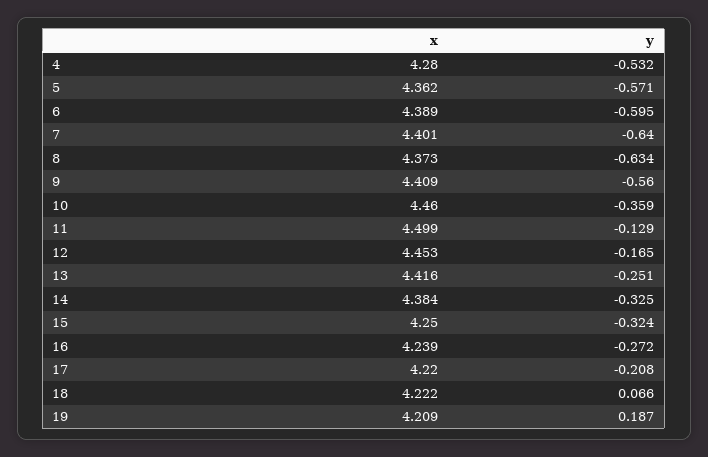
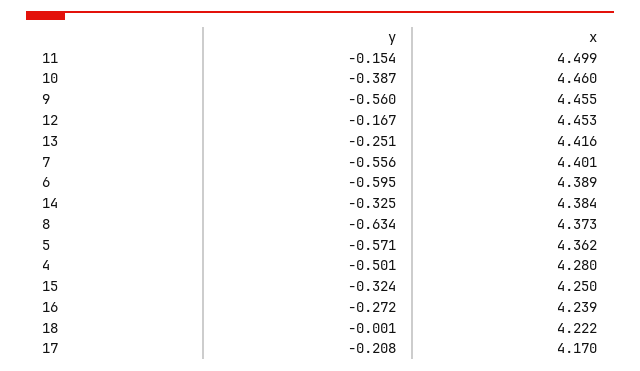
  {
    "x": {
      "4": 4.28,
      "5": 4.362,
      "6": 4.389,
      "7": 4.401,
      "8": 4.373,
-     "9": 4.409,
+     "9": 4.455,
      "10": 4.46,
      "11": 4.499,
      "12": 4.453,
      "13": 4.416,
      "14": 4.384,
      "15": 4.25,
      "16": 4.239,
-     "17": 4.22,
+     "17": 4.17,
-     "18": 4.222,
+     "18": 4.222
-     "19": 4.209
    },
    "y": {
-     "4": -0.532,
+     "4": -0.501,
      "5": -0.571,
      "6": -0.595,
-     "7": -0.64,
+     "7": -0.556,
      "8": -0.634,
      "9": -0.56,
-     "10": -0.359,
+     "10": -0.387,
-     "11": -0.129,
+     "11": -0.154,
-     "12": -0.165,
+     "12": -0.167,
      "13": -0.251,
      "14": -0.325,
      "15": -0.324,
      "16": -0.272,
      "17": -0.208,
-     "18": 0.066,
+     "18": -0.001
-     "19": 0.187
    }
  }

